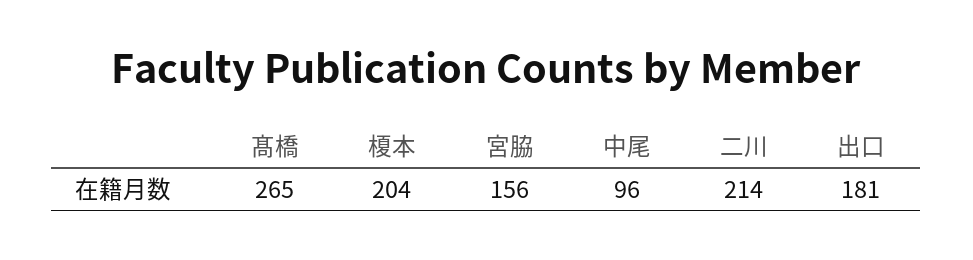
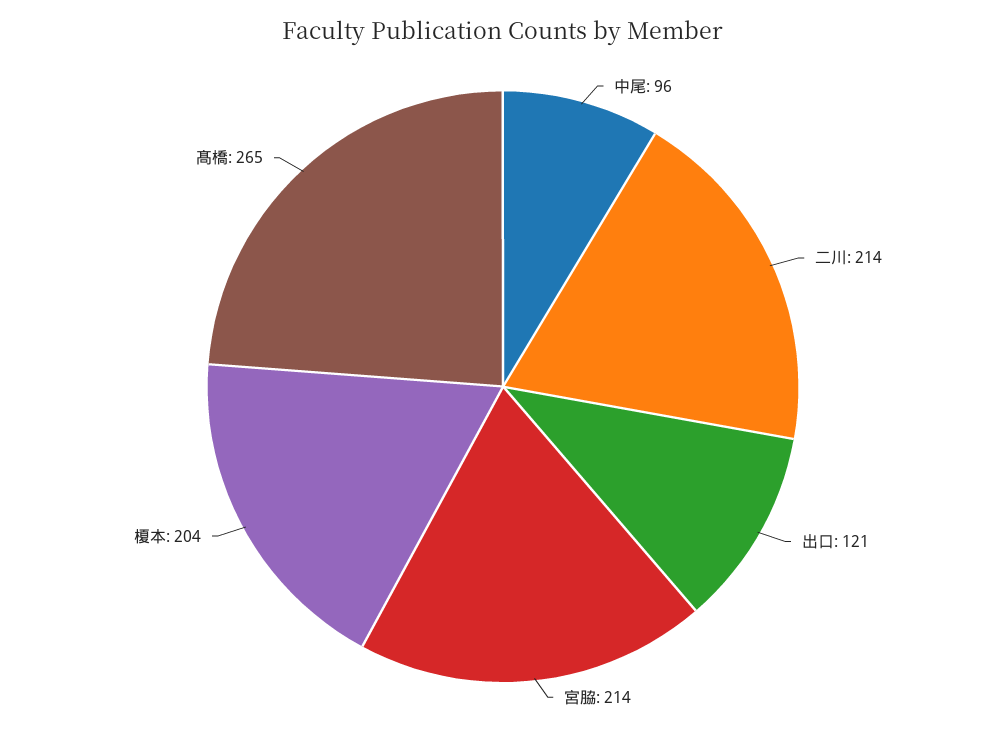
  {
    "髙橋": 265,
    "榎本": 204,
-   "宮脇": 156,
+   "宮脇": 214,
    "中尾": 96,
    "二川": 214,
-   "出口": 181
+   "出口": 121
  }

